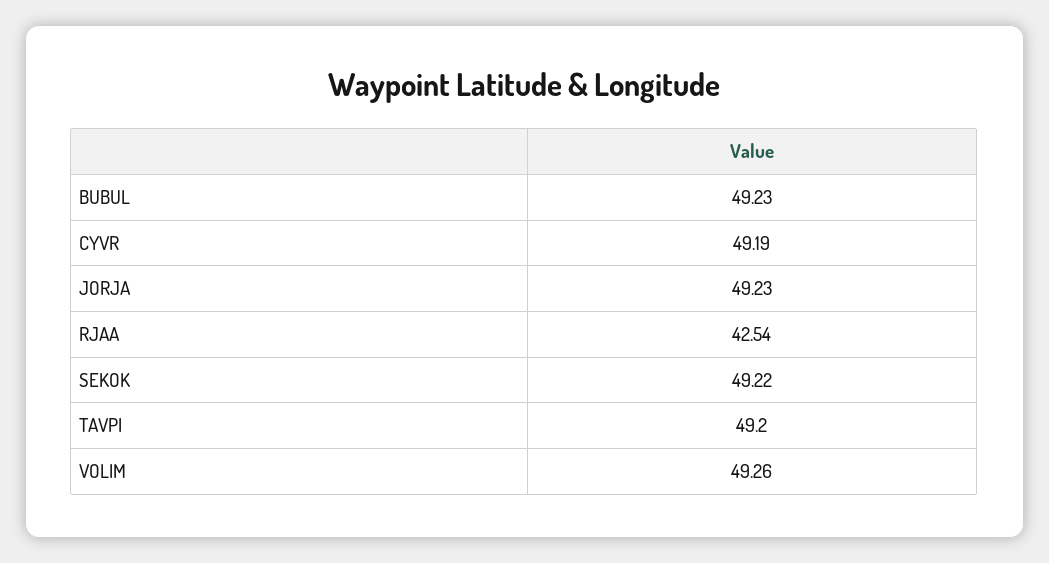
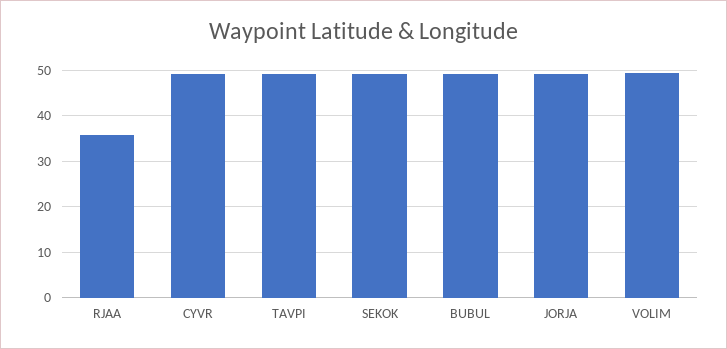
  {
    "BUBUL": 49.23,
    "CYVR": 49.19,
    "JORJA": 49.23,
-   "RJAA": 42.54,
+   "RJAA": 36,
    "SEKOK": 49.22,
    "TAVPI": 49.2,
    "VOLIM": 49.26
  }

